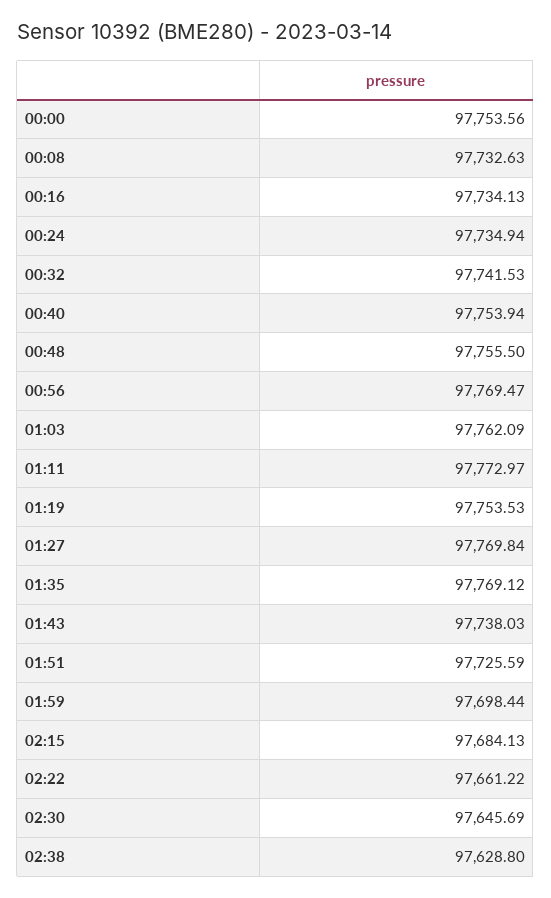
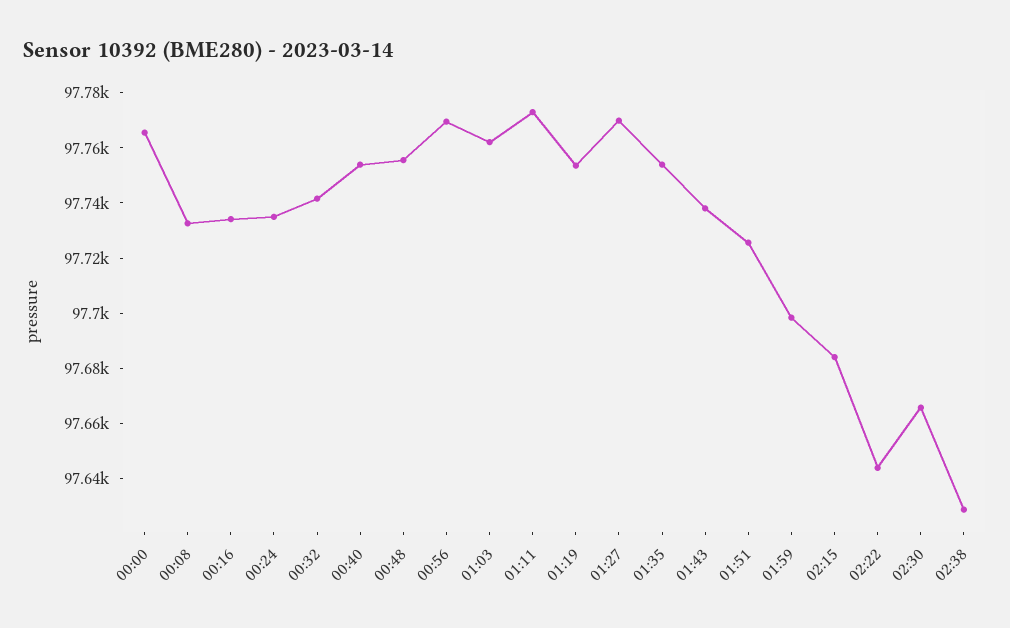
  {
-   "00:00": 97753.56,
+   "00:00": 97765,
    "00:08": 97732.63,
    "00:16": 97734.13,
    "00:24": 97734.94,
    "00:32": 97741.53,
    "00:40": 97753.94,
    "00:48": 97755.5,
    "00:56": 97769.47,
    "01:03": 97762.09,
    "01:11": 97772.97,
    "01:19": 97753.53,
    "01:27": 97769.84,
-   "01:35": 97769.12,
+   "01:35": 97755,
    "01:43": 97738.03,
    "01:51": 97725.59,
    "01:59": 97698.44,
    "02:15": 97684.13,
-   "02:22": 97661.22,
+   "02:22": 97645,
-   "02:30": 97645.69,
+   "02:30": 97665,
    "02:38": 97628.8
  }

